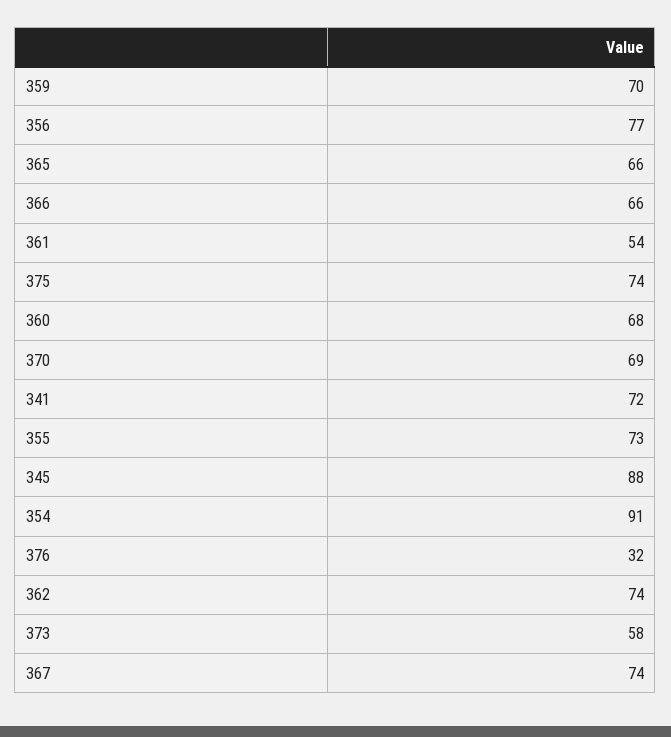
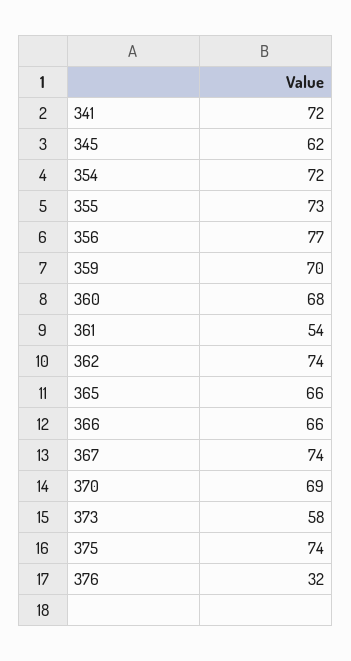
  {
    "359": 70,
    "356": 77,
    "365": 66,
    "366": 66,
    "361": 54,
    "375": 74,
    "360": 68,
    "370": 69,
    "341": 72,
    "355": 73,
-   "345": 88,
+   "345": 62,
-   "354": 91,
+   "354": 72,
    "376": 32,
    "362": 74,
    "373": 58,
    "367": 74
  }

